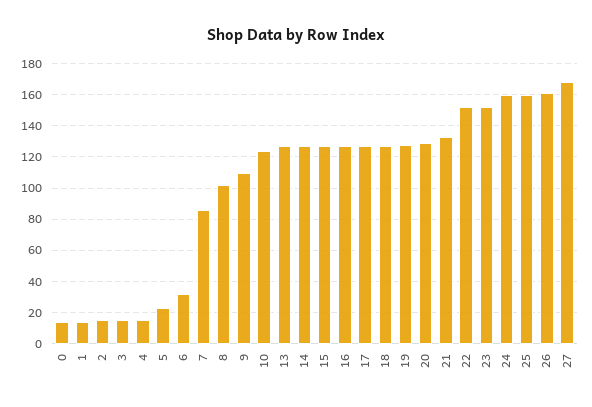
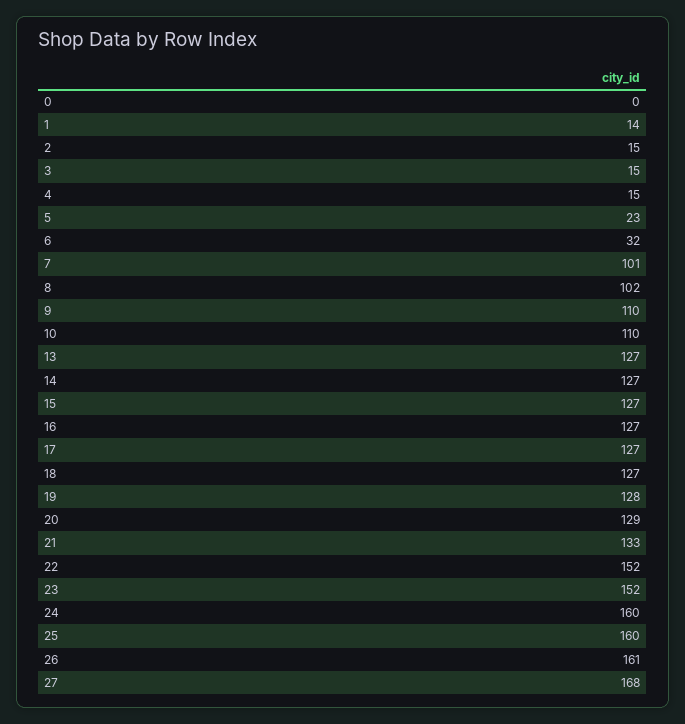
  {
-   "0": 15,
+   "0": 0,
    "1": 14,
    "2": 15,
    "3": 15,
    "4": 15,
    "5": 23,
    "6": 32,
-   "7": 85,
+   "7": 101,
    "8": 102,
    "9": 110,
-   "10": 125,
+   "10": 110,
    "13": 127,
    "14": 127,
    "15": 127,
    "16": 127,
    "17": 127,
    "18": 127,
    "19": 128,
    "20": 129,
    "21": 133,
    "22": 152,
    "23": 152,
    "24": 160,
    "25": 160,
    "26": 161,
    "27": 168
  }

